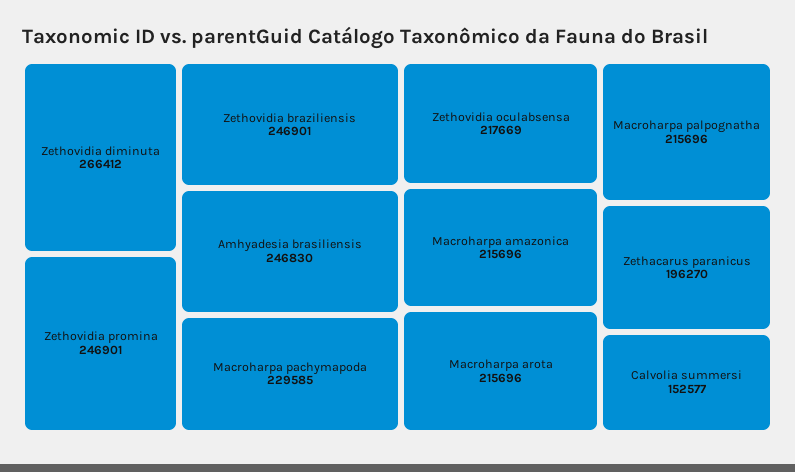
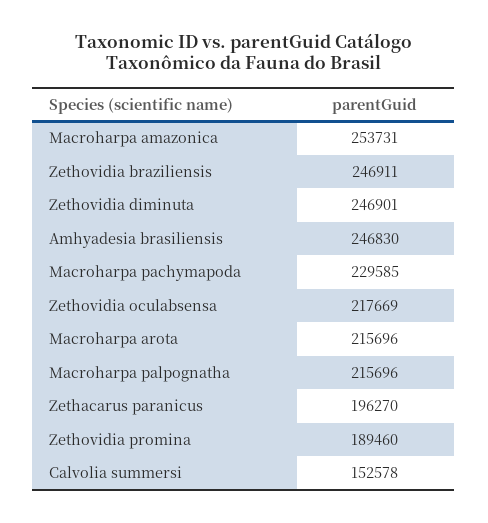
  {
-   "Zethovidia diminuta": 266412,
+   "Zethovidia diminuta": 246901,
-   "Zethovidia promina": 246901,
+   "Zethovidia promina": 189460,
-   "Zethovidia braziliensis": 246901,
+   "Zethovidia braziliensis": 246911,
    "Amhyadesia brasiliensis": 246830,
    "Macroharpa pachymapoda": 229585,
    "Zethovidia oculabsensa": 217669,
-   "Macroharpa amazonica": 215696,
+   "Macroharpa amazonica": 253731,
    "Macroharpa arota": 215696,
    "Macroharpa palpognatha": 215696,
    "Zethacarus paranicus": 196270,
-   "Calvolia summersi": 152577
+   "Calvolia summersi": 152578
  }

